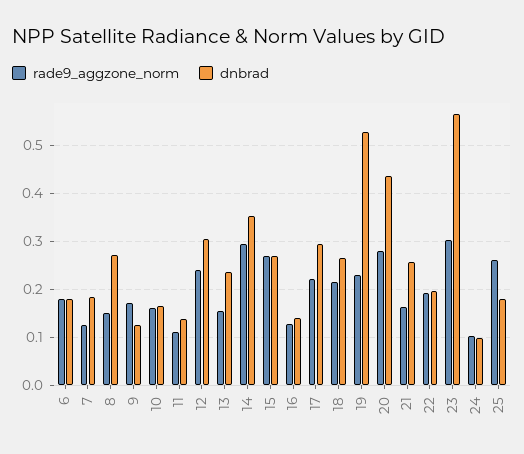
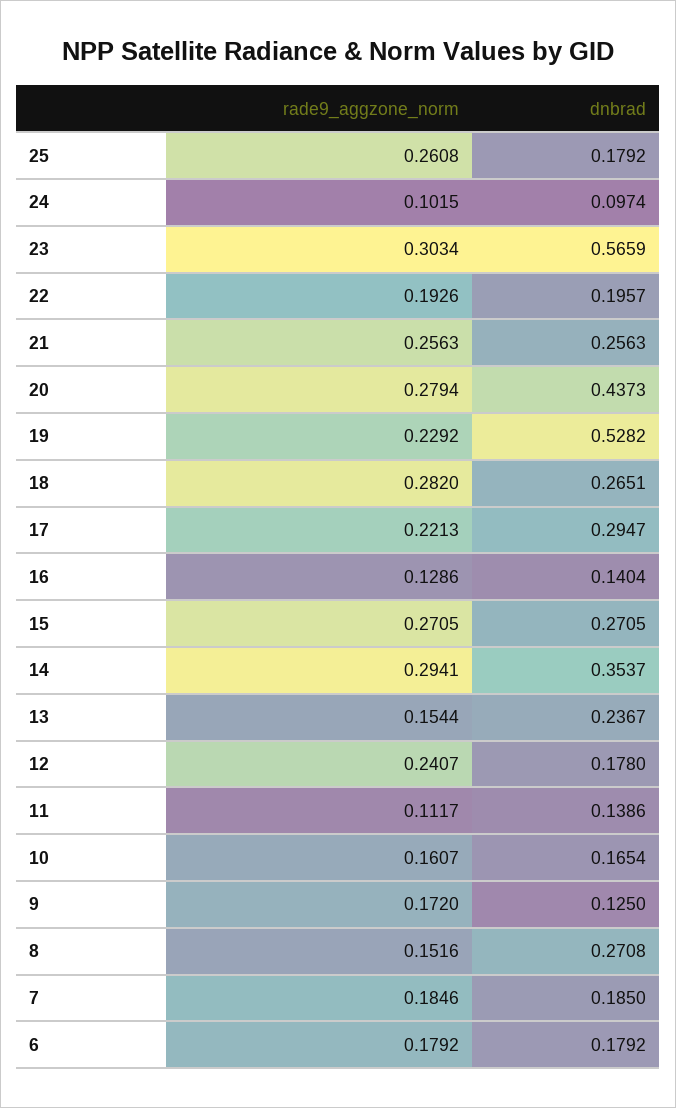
  {
    "rade9_aggzone_norm": {
      "6": 0.1792,
-     "7": 0.12,
+     "7": 0.1846,
      "8": 0.1516,
      "9": 0.172,
      "10": 0.1607,
      "11": 0.1117,
      "12": 0.2407,
      "13": 0.1544,
      "14": 0.2941,
      "15": 0.2705,
      "16": 0.1286,
      "17": 0.2213,
-     "18": 0.22,
+     "18": 0.282,
      "19": 0.2292,
      "20": 0.2794,
-     "21": 0.16,
+     "21": 0.2563,
      "22": 0.1926,
      "23": 0.3034,
      "24": 0.1015,
      "25": 0.2608
    },
    "dnbrad": {
      "6": 0.1792,
      "7": 0.185,
      "8": 0.2708,
      "9": 0.125,
      "10": 0.1654,
      "11": 0.1386,
-     "12": 0.3,
+     "12": 0.178,
      "13": 0.2367,
      "14": 0.3537,
      "15": 0.2705,
      "16": 0.1404,
      "17": 0.2947,
      "18": 0.2651,
      "19": 0.5282,
      "20": 0.4373,
      "21": 0.2563,
      "22": 0.1957,
      "23": 0.5659,
      "24": 0.0974,
      "25": 0.1792
    }
  }

